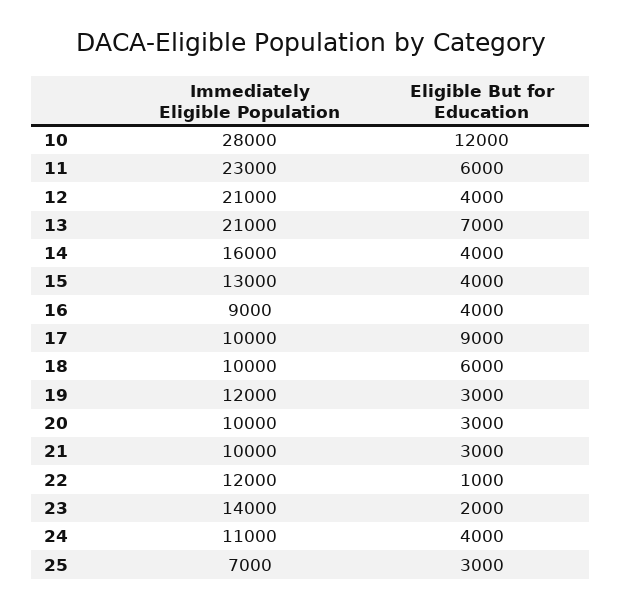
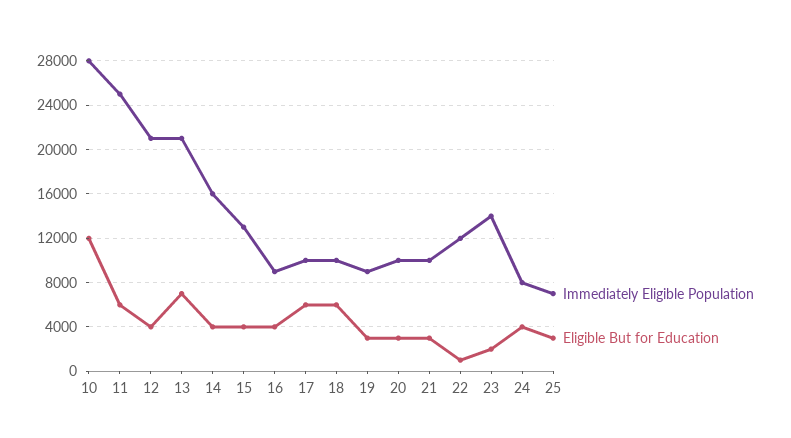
  {
    "Immediately Eligible Population": {
      "10": 28000,
-     "11": 23000,
+     "11": 25000,
      "12": 21000,
      "13": 21000,
      "14": 16000,
      "15": 13000,
      "16": 9000,
      "17": 10000,
      "18": 10000,
-     "19": 12000,
+     "19": 9000,
      "20": 10000,
      "21": 10000,
      "22": 12000,
      "23": 14000,
-     "24": 11000,
+     "24": 8000,
      "25": 7000
    },
    "Eligible But for Education": {
      "10": 12000,
      "11": 6000,
      "12": 4000,
      "13": 7000,
      "14": 4000,
      "15": 4000,
      "16": 4000,
-     "17": 9000,
+     "17": 6000,
      "18": 6000,
      "19": 3000,
      "20": 3000,
      "21": 3000,
      "22": 1000,
      "23": 2000,
      "24": 4000,
      "25": 3000
    }
  }

